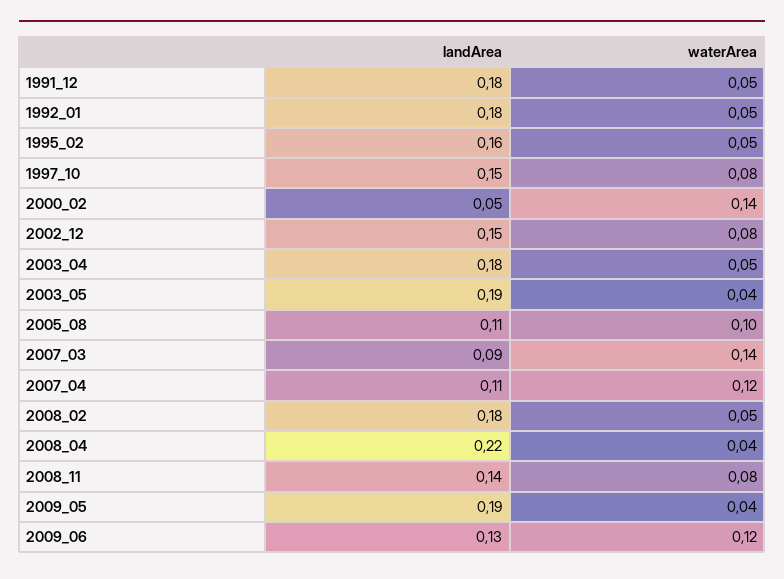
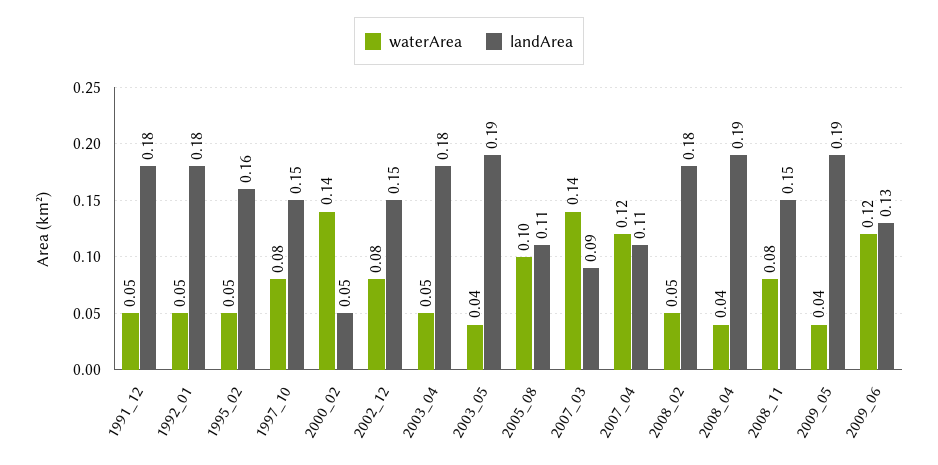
  {
    "landArea": {
      "1991_12": 0.18,
      "1992_01": 0.18,
      "1995_02": 0.16,
      "1997_10": 0.15,
      "2000_02": 0.05,
      "2002_12": 0.15,
      "2003_04": 0.18,
      "2003_05": 0.19,
      "2005_08": 0.11,
      "2007_03": 0.09,
      "2007_04": 0.11,
      "2008_02": 0.18,
-     "2008_04": 0.22,
+     "2008_04": 0.19,
-     "2008_11": 0.14,
+     "2008_11": 0.15,
      "2009_05": 0.19,
      "2009_06": 0.13
    },
    "waterArea": {
      "1991_12": 0.05,
      "1992_01": 0.05,
      "1995_02": 0.05,
      "1997_10": 0.08,
      "2000_02": 0.14,
      "2002_12": 0.08,
      "2003_04": 0.05,
      "2003_05": 0.04,
      "2005_08": 0.1,
      "2007_03": 0.14,
      "2007_04": 0.12,
      "2008_02": 0.05,
      "2008_04": 0.04,
      "2008_11": 0.08,
      "2009_05": 0.04,
      "2009_06": 0.12
    }
  }

